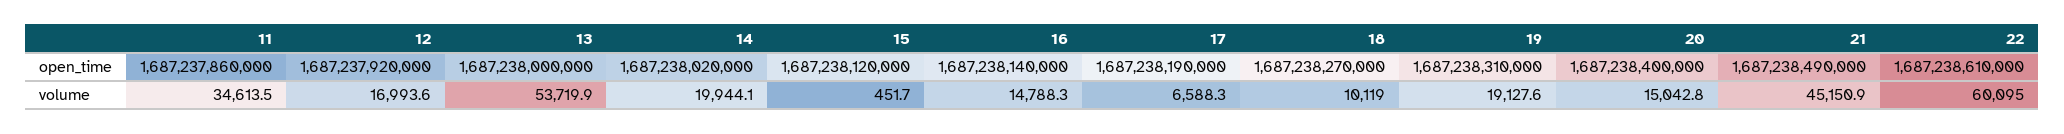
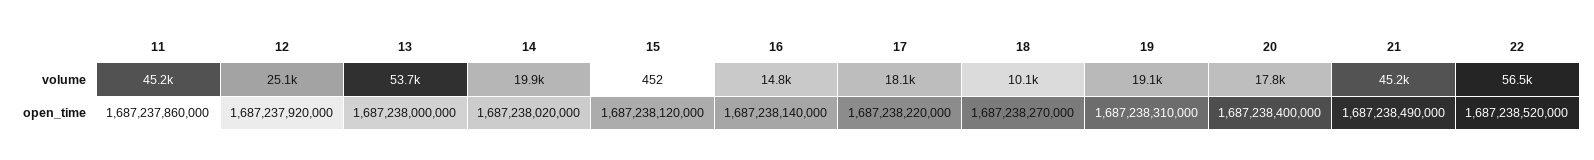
  {
    "11": {
      "open_time": 1687237860000,
-     "volume": 34613.5
+     "volume": 45200
    },
    "12": {
      "open_time": 1687237920000,
-     "volume": 16993.6
+     "volume": 25100
    },
    "13": {
      "open_time": 1687238000000,
      "volume": 53719.9
    },
    "14": {
      "open_time": 1687238020000,
      "volume": 19944.1
    },
    "15": {
      "open_time": 1687238120000,
      "volume": 451.7
    },
    "16": {
      "open_time": 1687238140000,
      "volume": 14788.3
    },
    "17": {
-     "open_time": 1687238190000,
+     "open_time": 1687238220000,
-     "volume": 6588.3
+     "volume": 18100
    },
    "18": {
      "open_time": 1687238270000,
      "volume": 10119
    },
    "19": {
      "open_time": 1687238310000,
      "volume": 19127.6
    },
    "20": {
      "open_time": 1687238400000,
-     "volume": 15042.8
+     "volume": 17800
    },
    "21": {
      "open_time": 1687238490000,
      "volume": 45150.9
    },
    "22": {
-     "open_time": 1687238610000,
+     "open_time": 1687238520000,
-     "volume": 60095
+     "volume": 56500
    }
  }

